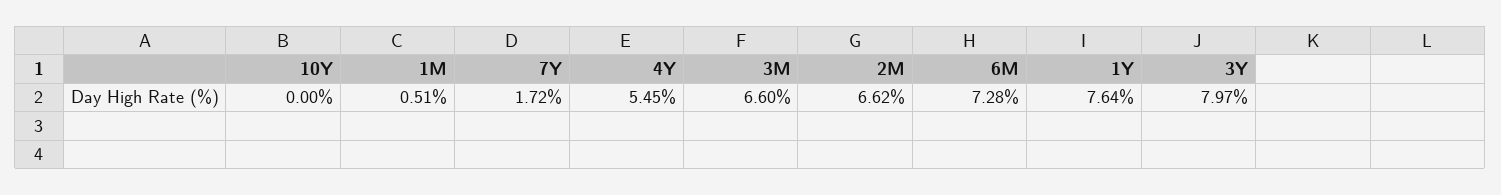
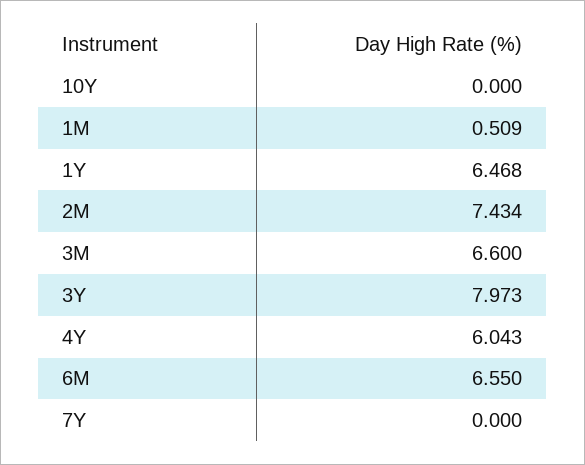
  {
    "10Y": 0,
    "1M": 0.509,
-   "7Y": 1.72,
+   "7Y": 0,
-   "4Y": 5.45,
+   "4Y": 6.043,
    "3M": 6.6,
-   "2M": 6.62,
+   "2M": 7.434,
-   "6M": 7.28,
+   "6M": 6.55,
-   "1Y": 7.64,
+   "1Y": 6.468,
    "3Y": 7.973
  }

